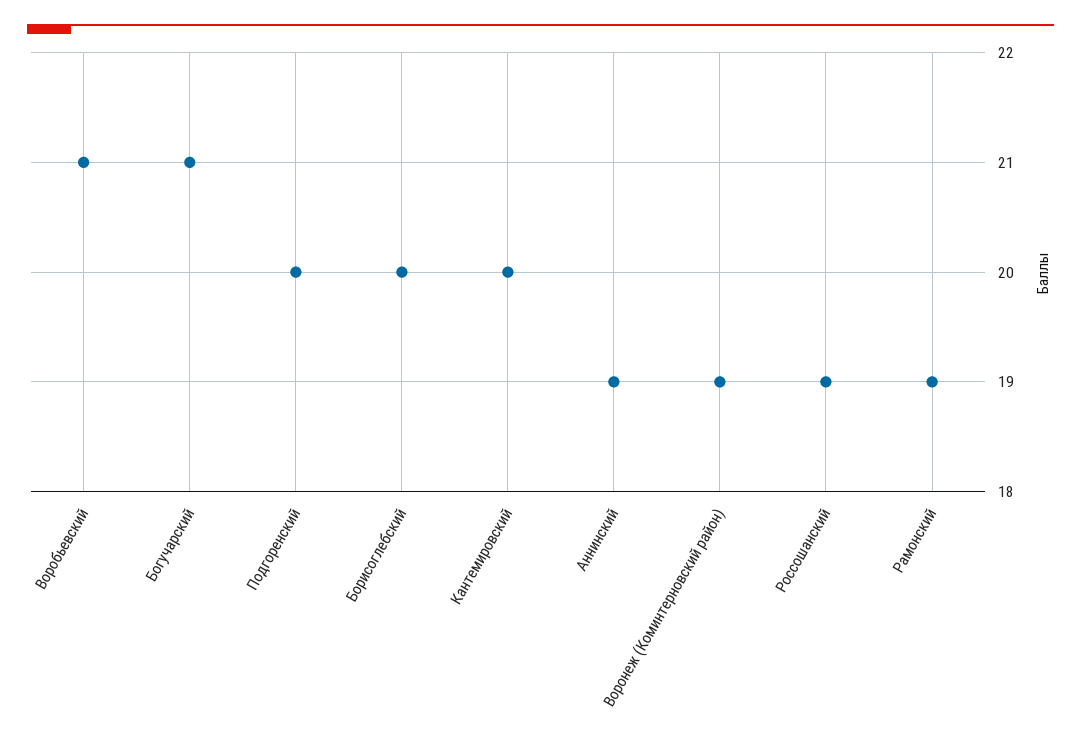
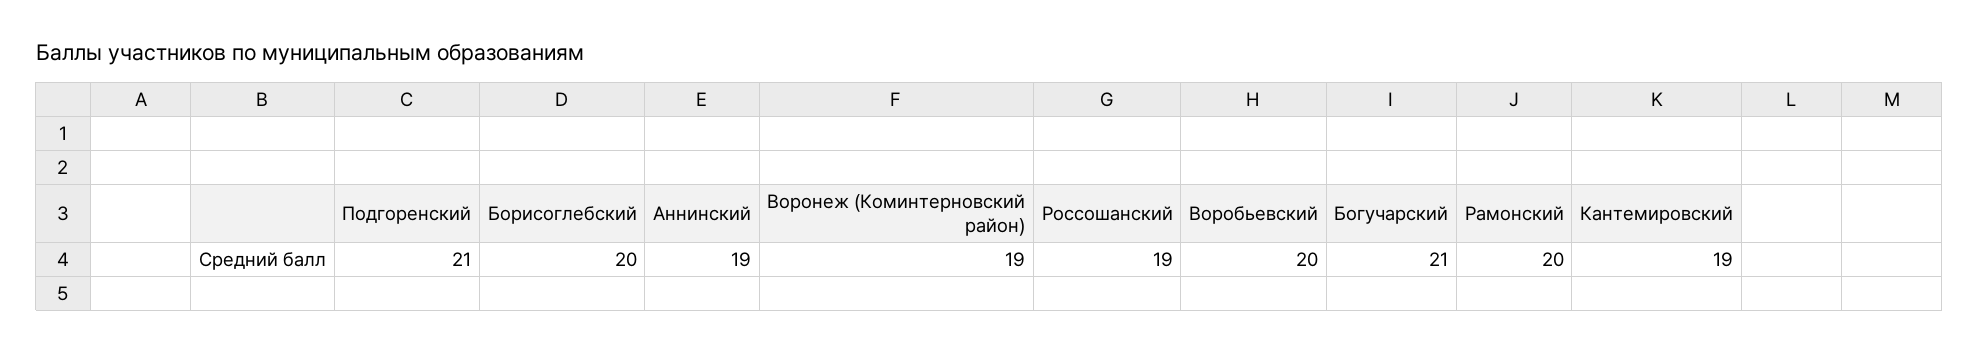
  {
-   "Воробьевский": 21,
+   "Воробьевский": 20,
    "Богучарский": 21,
-   "Подгоренский": 20,
+   "Подгоренский": 21,
    "Борисоглебский": 20,
-   "Кантемировский": 20,
+   "Кантемировский": 19,
    "Аннинский": 19,
    "Воронеж (Коминтерновский район)": 19,
    "Россошанский": 19,
-   "Рамонский": 19
+   "Рамонский": 20
  }

